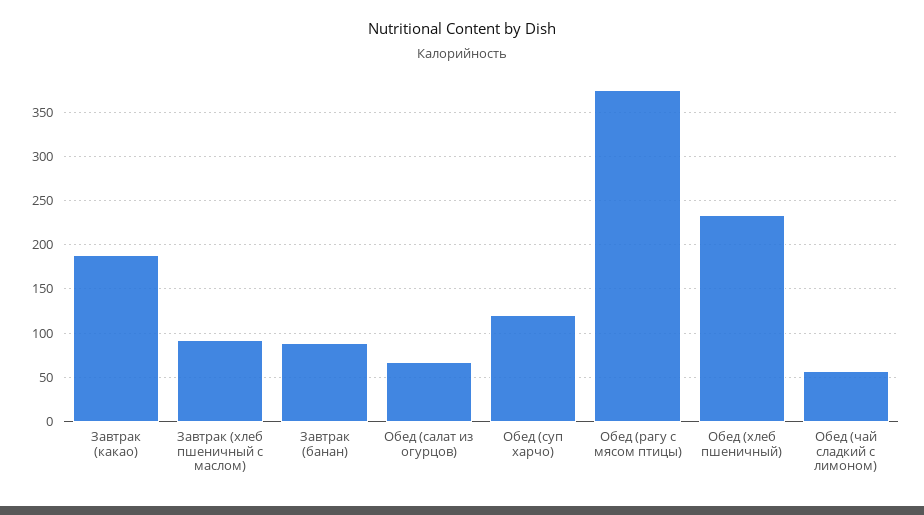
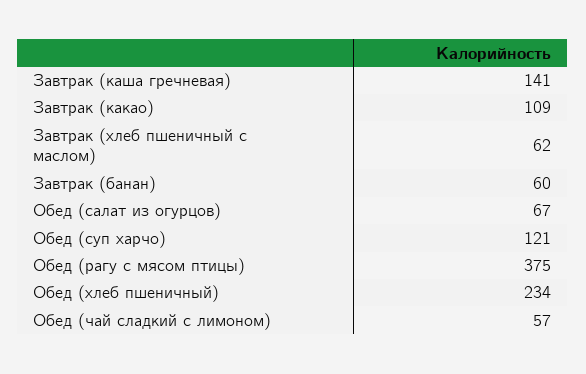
  {
-   "Завтрак (какао)": 190,
+   "Завтрак (какао)": 109,
-   "Завтрак (хлеб пшеничный с маслом)": 90,
+   "Завтрак (хлеб пшеничный с маслом)": 62,
-   "Завтрак (банан)": 90,
+   "Завтрак (банан)": 60,
    "Обед (салат из огурцов)": 67,
    "Обед (суп харчо)": 121,
    "Обед (рагу с мясом птицы)": 375,
    "Обед (хлеб пшеничный)": 234,
-   "Обед (чай сладкий с лимоном)": 57
+   "Обед (чай сладкий с лимоном)": 57,
+   "Завтрак (каша гречневая)": 141
  }

